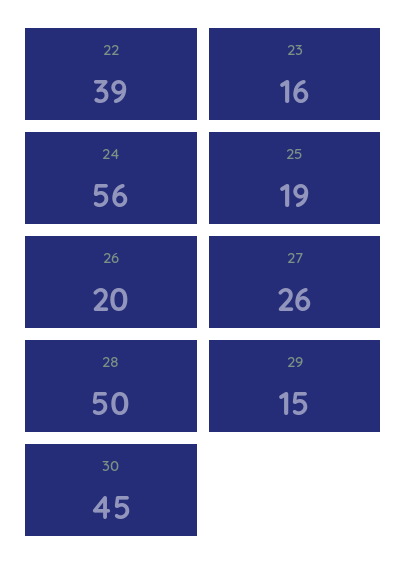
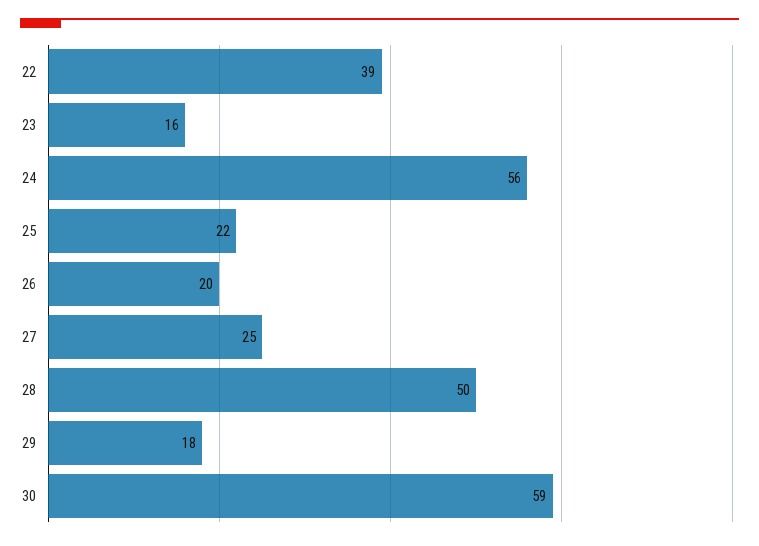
  {
    "22": 39,
    "23": 16,
    "24": 56,
-   "25": 19,
+   "25": 22,
    "26": 20,
-   "27": 26,
+   "27": 25,
    "28": 50,
-   "29": 15,
+   "29": 18,
-   "30": 45
+   "30": 59
  }

